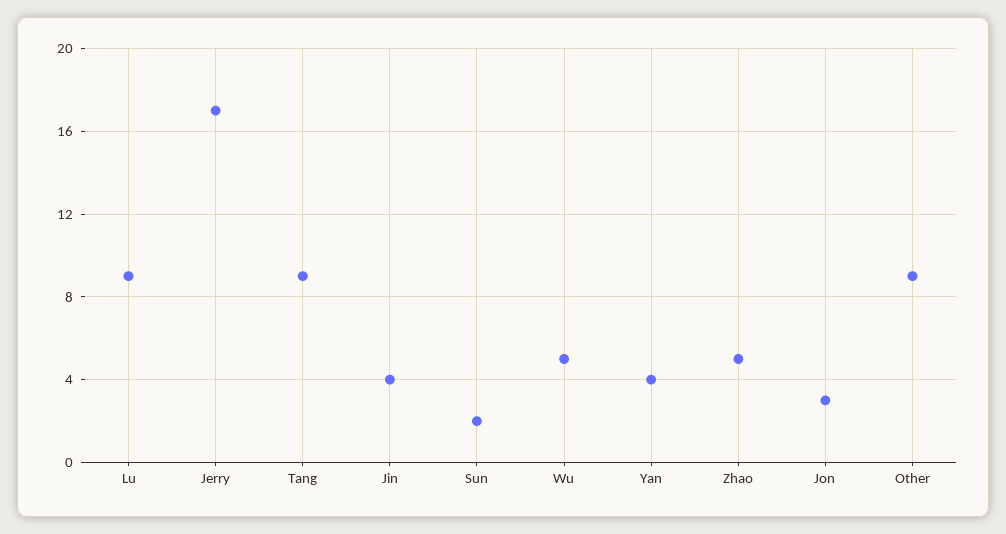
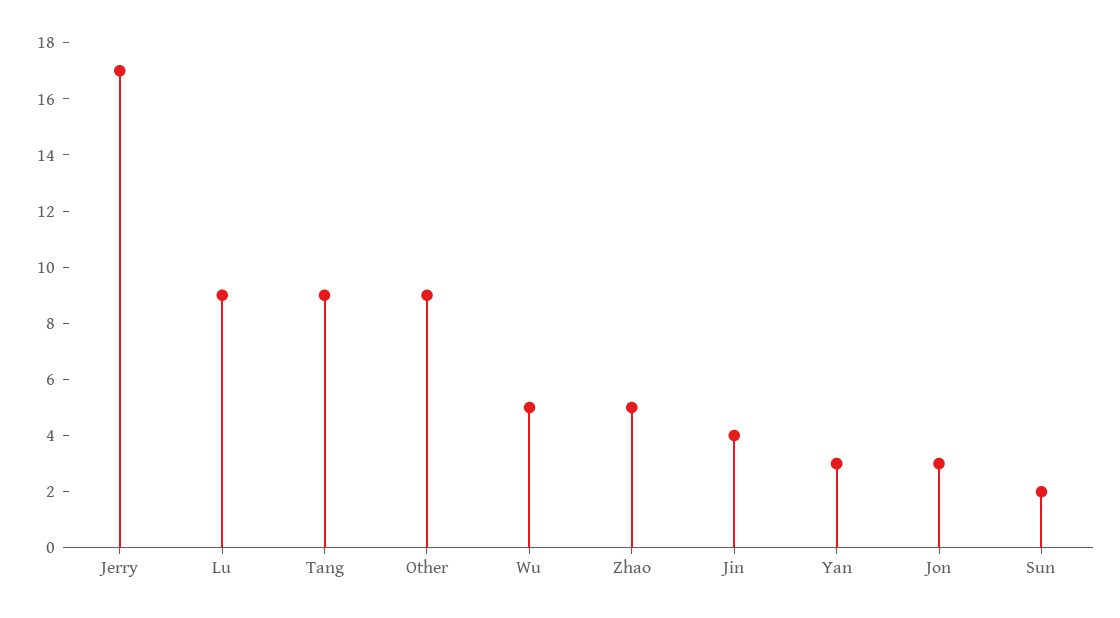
  {
    "Lu": 9,
    "Jerry": 17,
    "Tang": 9,
    "Jin": 4,
    "Sun": 2,
    "Wu": 5,
-   "Yan": 4,
+   "Yan": 3,
    "Zhao": 5,
    "Jon": 3,
    "Other": 9
  }

